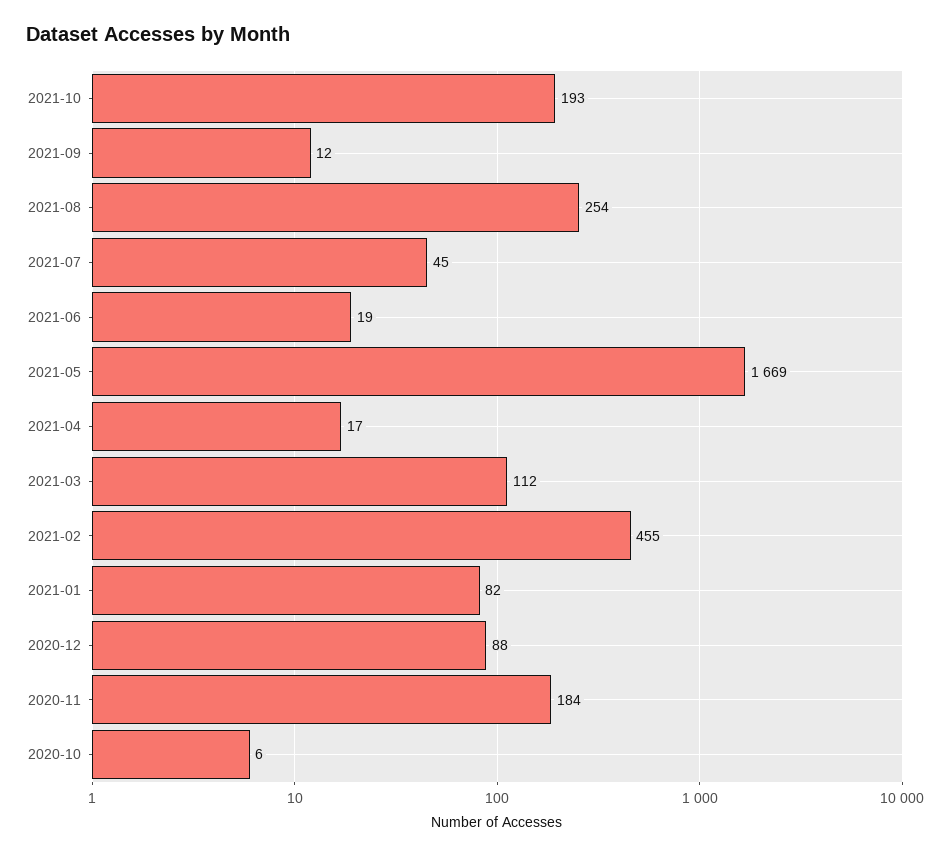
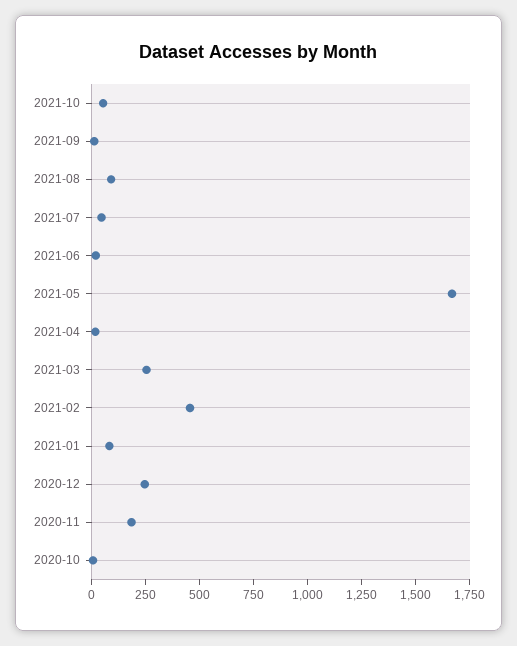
  {
-   "2021-10": 193,
+   "2021-10": 50,
    "2021-09": 12,
-   "2021-08": 254,
+   "2021-08": 100,
    "2021-07": 45,
    "2021-06": 19,
    "2021-05": 1669,
    "2021-04": 17,
-   "2021-03": 112,
+   "2021-03": 250,
    "2021-02": 455,
    "2021-01": 82,
-   "2020-12": 88,
+   "2020-12": 250,
    "2020-11": 184,
    "2020-10": 6
  }

